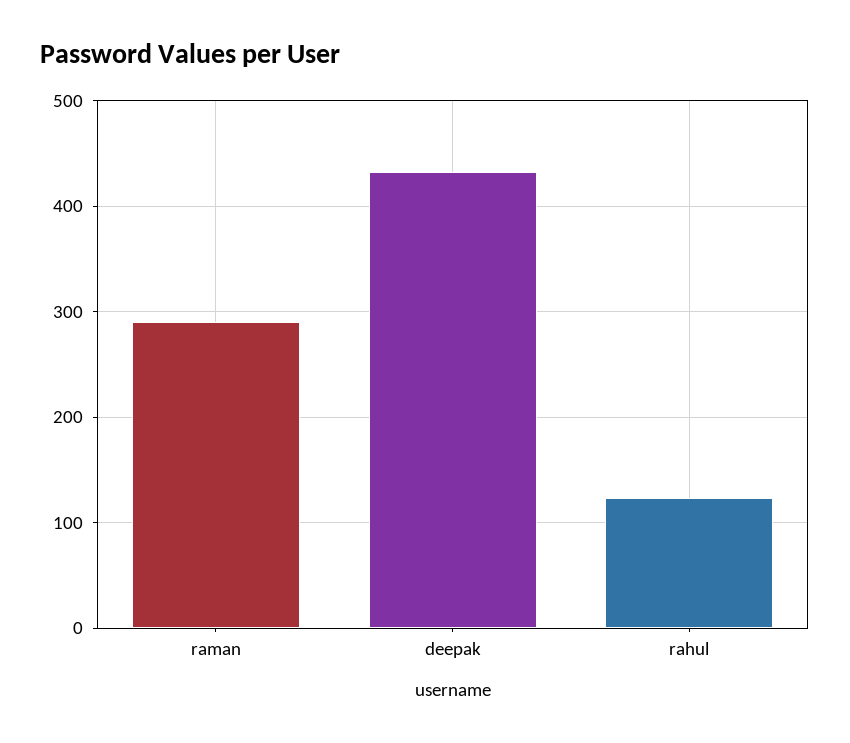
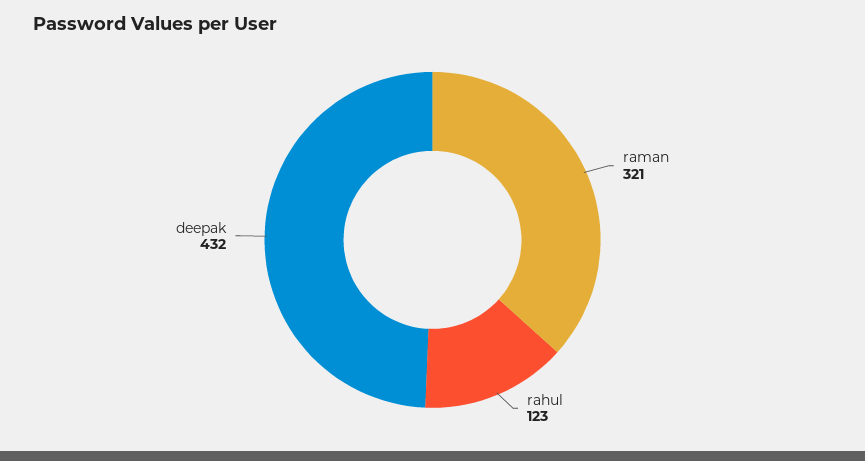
  {
-   "raman": 290,
+   "raman": 321,
    "deepak": 432,
    "rahul": 123
  }

